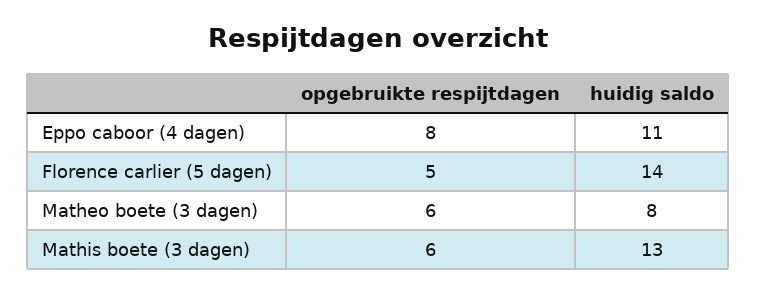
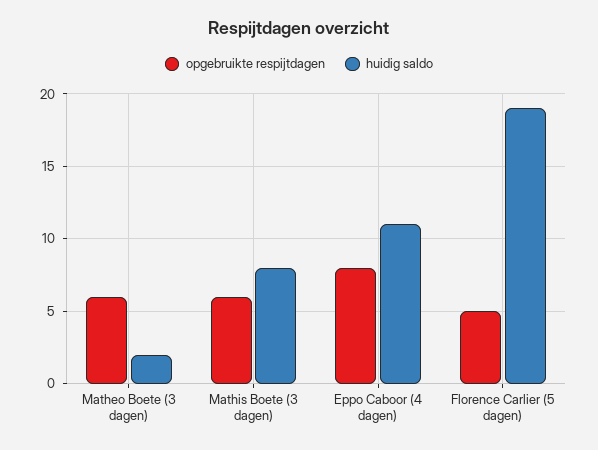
  {
    "opgebruikte respijtdagen": {
      "Eppo caboor (4 dagen)": 8,
      "Florence carlier (5 dagen)": 5,
      "Matheo boete (3 dagen)": 6,
      "Mathis boete (3 dagen)": 6
    },
    "huidig saldo": {
      "Eppo caboor (4 dagen)": 11,
-     "Florence carlier (5 dagen)": 14,
+     "Florence carlier (5 dagen)": 19,
-     "Matheo boete (3 dagen)": 8,
+     "Matheo boete (3 dagen)": 2,
-     "Mathis boete (3 dagen)": 13
+     "Mathis boete (3 dagen)": 8
    }
  }

